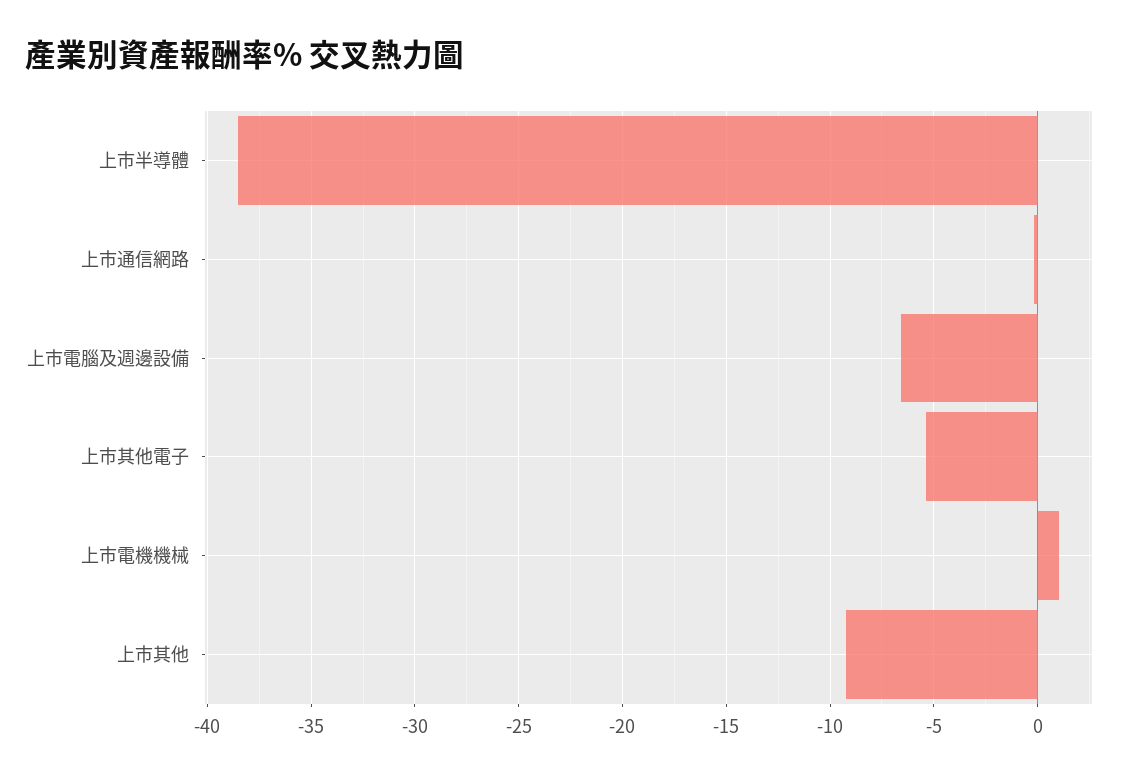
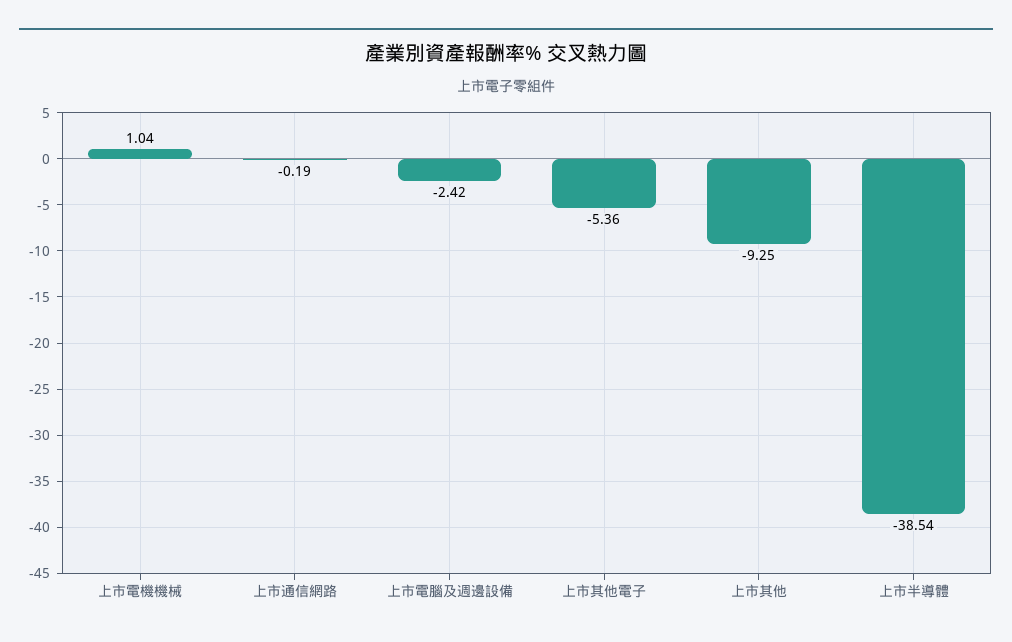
  {
    "上市半導體": -38.54,
    "上市通信網路": -0.19,
-   "上市電腦及週邊設備": -6.5,
+   "上市電腦及週邊設備": -2.42,
    "上市其他電子": -5.36,
    "上市電機機械": 1.04,
    "上市其他": -9.25
  }

